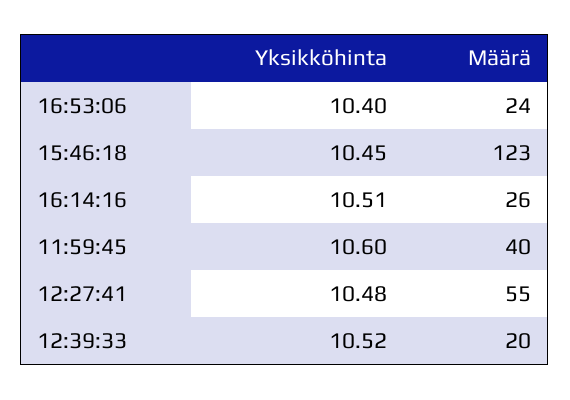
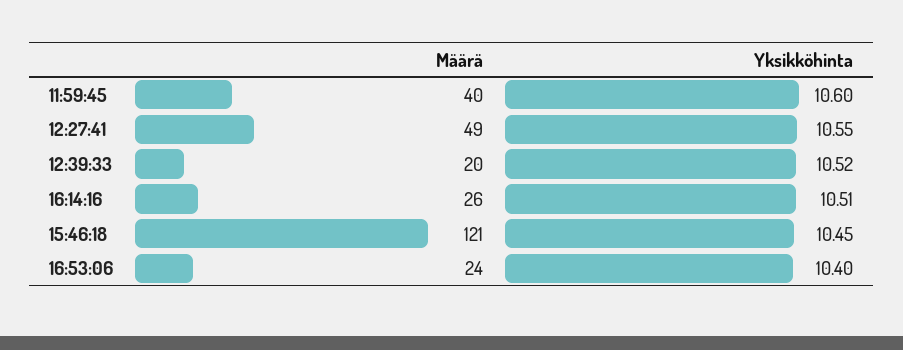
  {
    "Yksikköhinta": {
      "16:53:06": 10.4,
      "15:46:18": 10.45,
      "16:14:16": 10.51,
      "11:59:45": 10.6,
-     "12:27:41": 10.48,
+     "12:27:41": 10.55,
      "12:39:33": 10.52
    },
    "Määrä": {
      "16:53:06": 24,
-     "15:46:18": 123,
+     "15:46:18": 121,
      "16:14:16": 26,
      "11:59:45": 40,
-     "12:27:41": 55,
+     "12:27:41": 49,
      "12:39:33": 20
    }
  }

